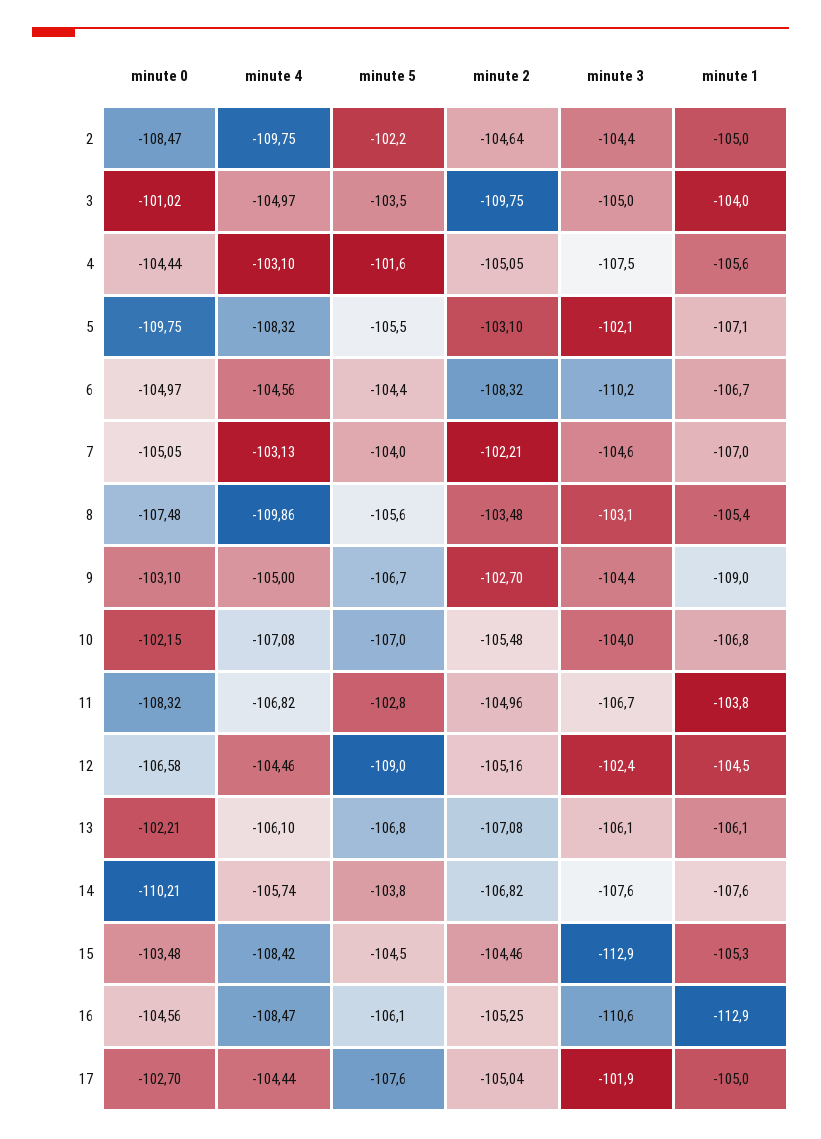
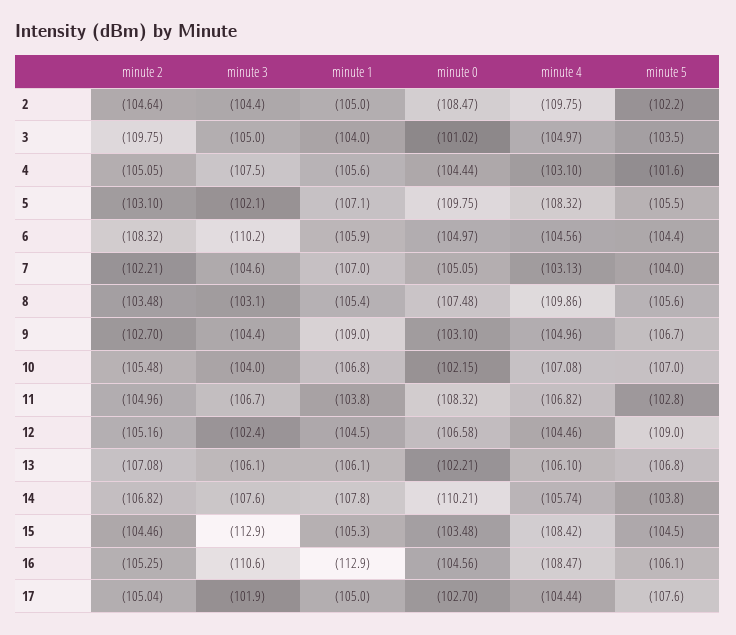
  {
    "minute 0": {
      "2": -108.47,
      "3": -101.02,
      "4": -104.44,
      "5": -109.75,
      "6": -104.97,
      "7": -105.05,
      "8": -107.48,
      "9": -103.1,
      "10": -102.15,
      "11": -108.32,
      "12": -106.58,
      "13": -102.21,
      "14": -110.21,
      "15": -103.48,
      "16": -104.56,
      "17": -102.7
    },
    "minute 4": {
      "2": -109.75,
      "3": -104.97,
      "4": -103.1,
      "5": -108.32,
      "6": -104.56,
      "7": -103.13,
      "8": -109.86,
-     "9": -105,
+     "9": -104.96,
      "10": -107.08,
      "11": -106.82,
      "12": -104.46,
      "13": -106.1,
      "14": -105.74,
      "15": -108.42,
      "16": -108.47,
      "17": -104.44
    },
    "minute 5": {
      "2": -102.2,
      "3": -103.5,
      "4": -101.6,
      "5": -105.5,
      "6": -104.4,
      "7": -104,
      "8": -105.6,
      "9": -106.7,
      "10": -107,
      "11": -102.8,
      "12": -109,
      "13": -106.8,
      "14": -103.8,
      "15": -104.5,
      "16": -106.1,
      "17": -107.6
    },
    "minute 2": {
      "2": -104.64,
      "3": -109.75,
      "4": -105.05,
      "5": -103.1,
      "6": -108.32,
      "7": -102.21,
      "8": -103.48,
      "9": -102.7,
      "10": -105.48,
      "11": -104.96,
      "12": -105.16,
      "13": -107.08,
      "14": -106.82,
      "15": -104.46,
      "16": -105.25,
      "17": -105.04
    },
    "minute 3": {
      "2": -104.4,
      "3": -105,
      "4": -107.5,
      "5": -102.1,
      "6": -110.2,
      "7": -104.6,
      "8": -103.1,
      "9": -104.4,
      "10": -104,
      "11": -106.7,
      "12": -102.4,
      "13": -106.1,
      "14": -107.6,
      "15": -112.9,
      "16": -110.6,
      "17": -101.9
    },
    "minute 1": {
      "2": -105,
      "3": -104,
      "4": -105.6,
      "5": -107.1,
-     "6": -106.7,
+     "6": -105.9,
      "7": -107,
      "8": -105.4,
      "9": -109,
      "10": -106.8,
      "11": -103.8,
      "12": -104.5,
      "13": -106.1,
-     "14": -107.6,
+     "14": -107.8,
      "15": -105.3,
      "16": -112.9,
      "17": -105
    }
  }

